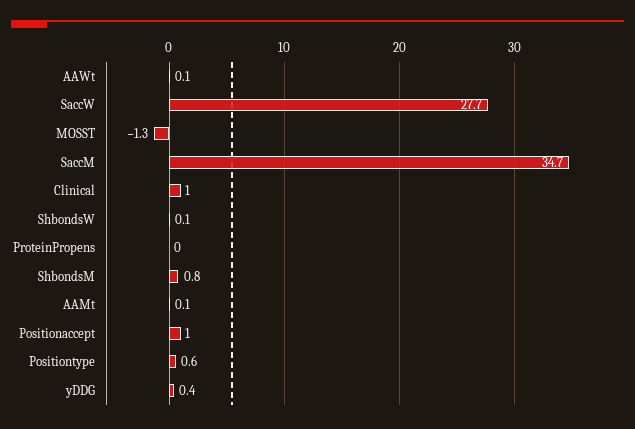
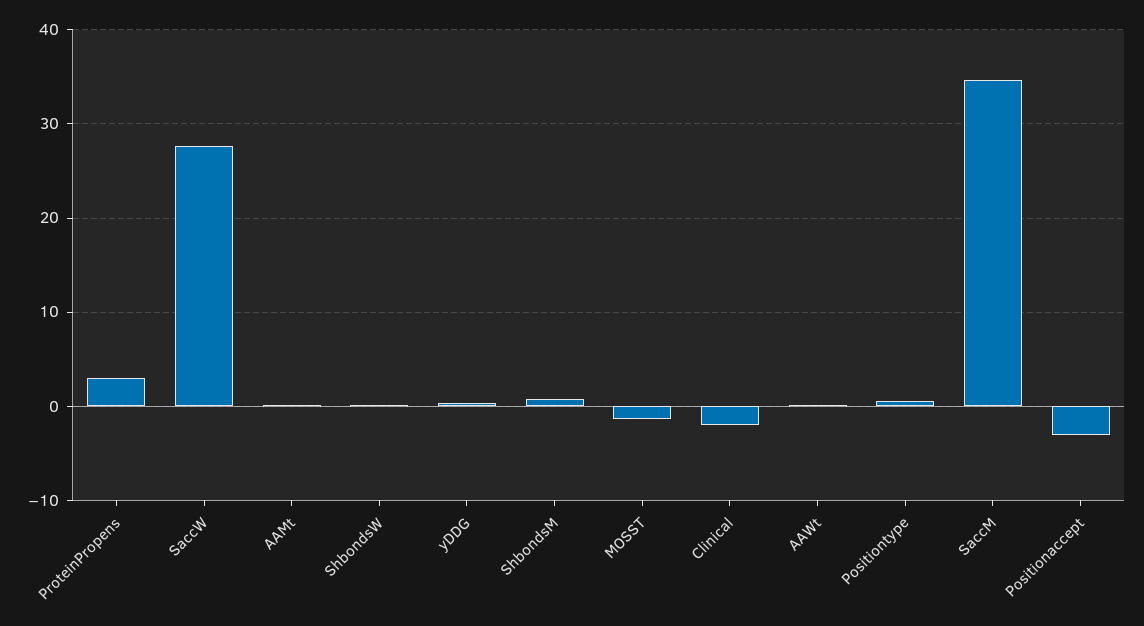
  {
    "AAWt": 0.1,
    "SaccW": 27.7,
    "MOSST": -1.3,
    "SaccM": 34.7,
-   "Clinical": 1,
+   "Clinical": -2,
    "ShbondsW": 0.1,
-   "ProteinPropens": 0,
+   "ProteinPropens": 3,
    "ShbondsM": 0.8,
    "AAMt": 0.1,
-   "Positionaccept": 1,
+   "Positionaccept": -3,
    "Positiontype": 0.6,
    "yDDG": 0.4
  }

